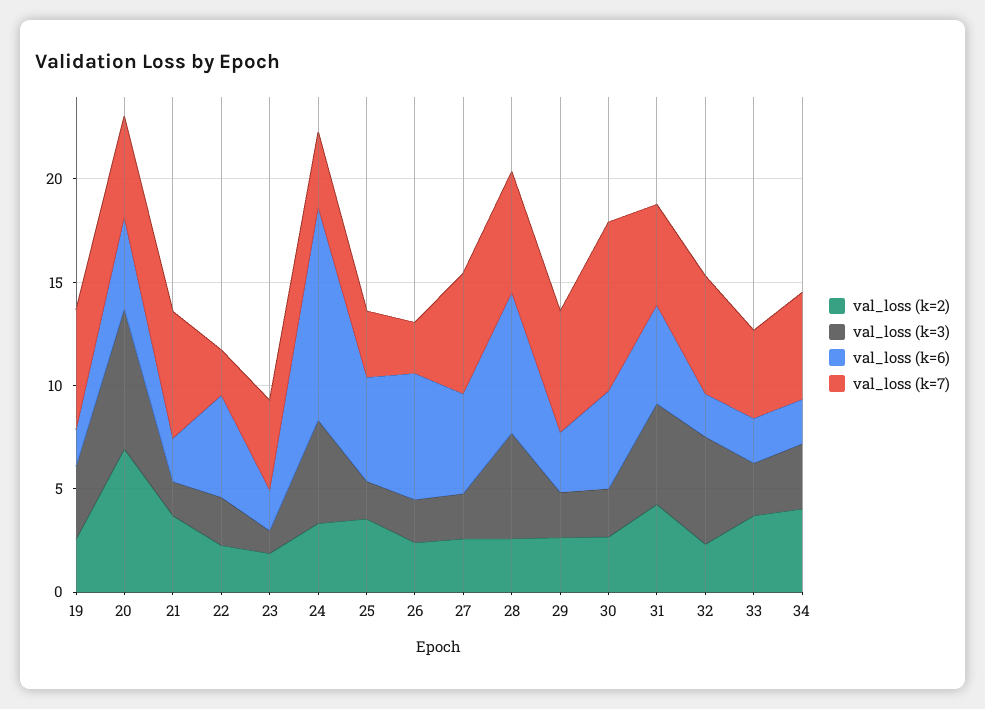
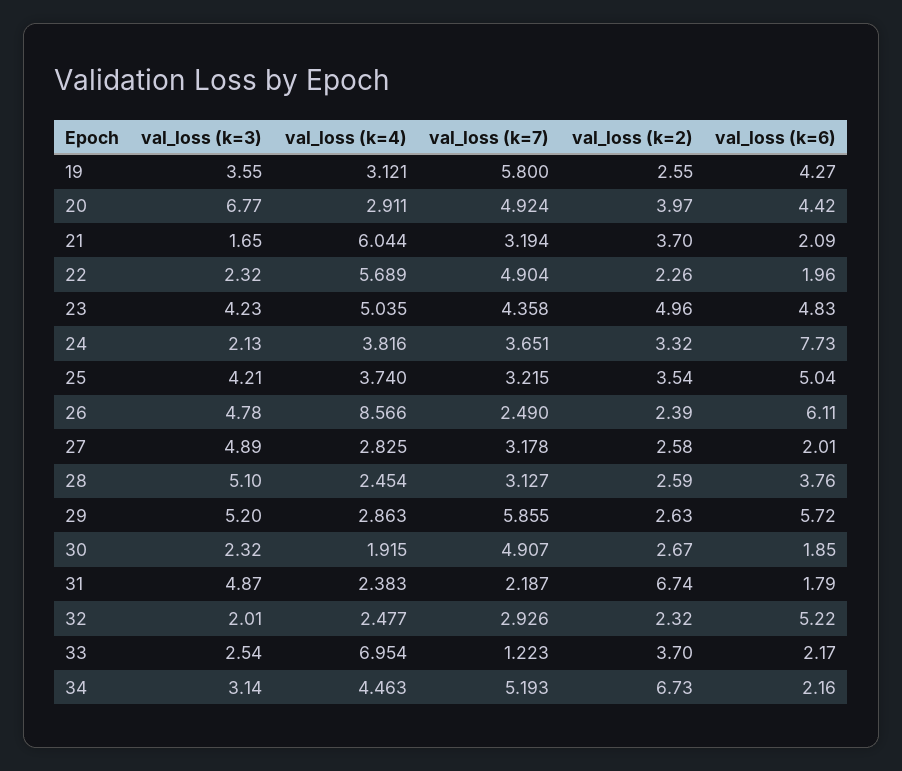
  {
    "val_loss (k=2)": {
      "19": 2.55,
-     "20": 7,
+     "20": 3.97,
      "21": 3.7,
      "22": 2.26,
-     "23": 2,
+     "23": 4.96,
      "24": 3.32,
      "25": 3.54,
      "26": 2.39,
      "27": 2.58,
      "28": 2.59,
      "29": 2.63,
      "30": 2.67,
-     "31": 4,
+     "31": 6.74,
      "32": 2.32,
      "33": 3.7,
-     "34": 4
+     "34": 6.73
    },
    "val_loss (k=3)": {
      "19": 3.55,
      "20": 6.77,
      "21": 1.65,
      "22": 2.32,
-     "23": 1,
+     "23": 4.23,
-     "24": 5,
+     "24": 2.13,
-     "25": 2,
+     "25": 4.21,
-     "26": 2,
+     "26": 4.78,
-     "27": 2,
+     "27": 4.89,
      "28": 5.1,
-     "29": 2,
+     "29": 5.2,
      "30": 2.32,
      "31": 4.87,
-     "32": 5,
+     "32": 2.01,
      "33": 2.54,
      "34": 3.14
    },
    "val_loss (k=6)": {
-     "19": 2,
+     "19": 4.27,
      "20": 4.42,
      "21": 2.09,
-     "22": 5,
+     "22": 1.96,
-     "23": 2,
+     "23": 4.83,
-     "24": 10,
+     "24": 7.73,
      "25": 5.04,
      "26": 6.11,
-     "27": 5,
+     "27": 2.01,
-     "28": 7,
+     "28": 3.76,
-     "29": 3,
+     "29": 5.72,
-     "30": 5,
+     "30": 1.85,
-     "31": 5,
+     "31": 1.79,
-     "32": 2,
+     "32": 5.22,
      "33": 2.17,
      "34": 2.16
    },
    "val_loss (k=7)": {
      "19": 5.8,
      "20": 4.924,
-     "21": 6,
+     "21": 3.194,
-     "22": 2,
+     "22": 4.904,
      "23": 4.358,
      "24": 3.651,
      "25": 3.215,
      "26": 2.49,
-     "27": 6,
+     "27": 3.178,
-     "28": 6,
+     "28": 3.127,
      "29": 5.855,
-     "30": 8,
+     "30": 4.907,
-     "31": 5,
+     "31": 2.187,
-     "32": 6,
+     "32": 2.926,
-     "33": 4,
+     "33": 1.223,
      "34": 5.193
-   }
+   },
+   "val_loss (k=4)": {
+     "19": 3.121,
+     "20": 2.911,
+     "21": 6.044,
+     "22": 5.689,
+     "23": 5.035,
+     "24": 3.816,
+     "25": 3.74,
+     "26": 8.566,
+     "27": 2.825,
+     "28": 2.454,
+     "29": 2.863,
+     "30": 1.915,
+     "31": 2.383,
+     "32": 2.477,
+     "33": 6.954,
+     "34": 4.463
+   }
  }

